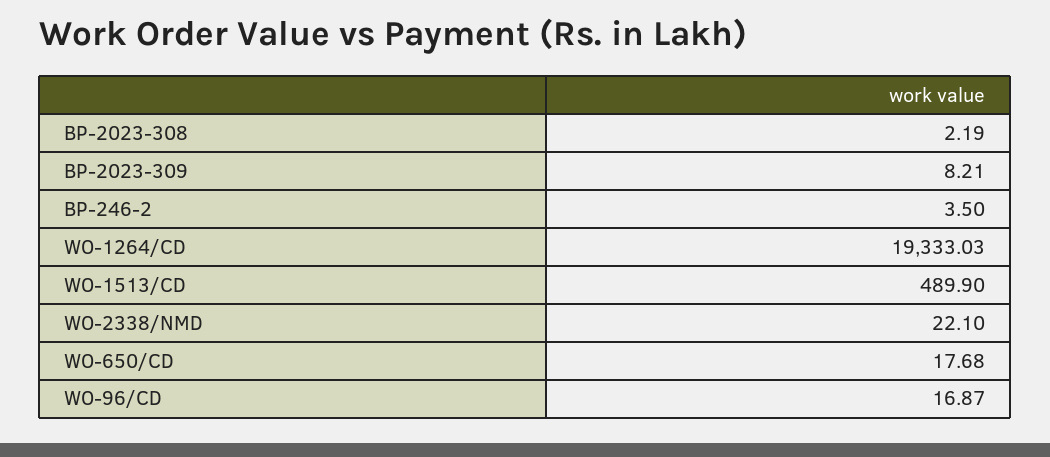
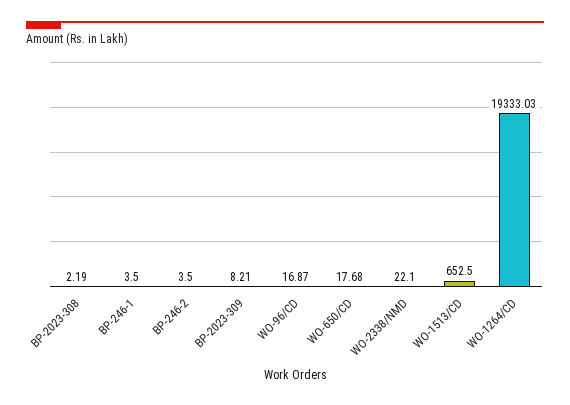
  {
    "BP-2023-308": 2.19,
    "BP-2023-309": 8.21,
    "BP-246-2": 3.5,
    "WO-1264/CD": 19333.03,
-   "WO-1513/CD": 489.9,
+   "WO-1513/CD": 652.5,
    "WO-2338/NMD": 22.1,
    "WO-650/CD": 17.68,
-   "WO-96/CD": 16.87
+   "WO-96/CD": 16.87,
+   "BP-246-1": 3.5
  }

